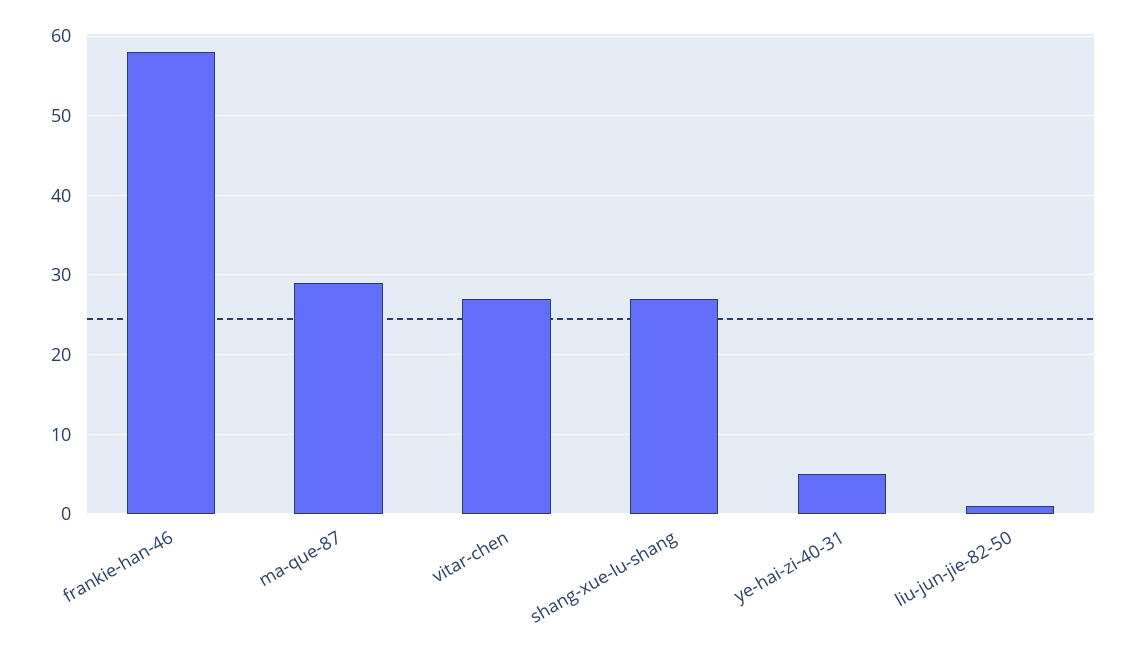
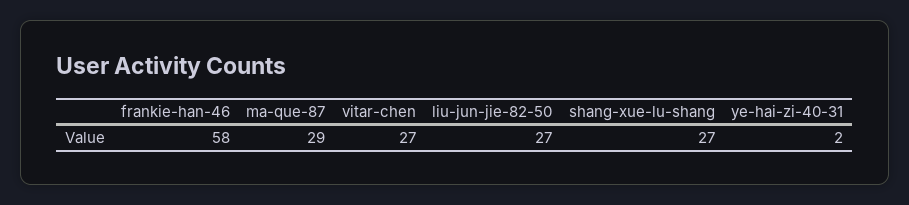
  {
    "frankie-han-46": 58,
    "ma-que-87": 29,
    "vitar-chen": 27,
    "shang-xue-lu-shang": 27,
-   "ye-hai-zi-40-31": 5,
+   "ye-hai-zi-40-31": 2,
-   "liu-jun-jie-82-50": 1
+   "liu-jun-jie-82-50": 27
  }

